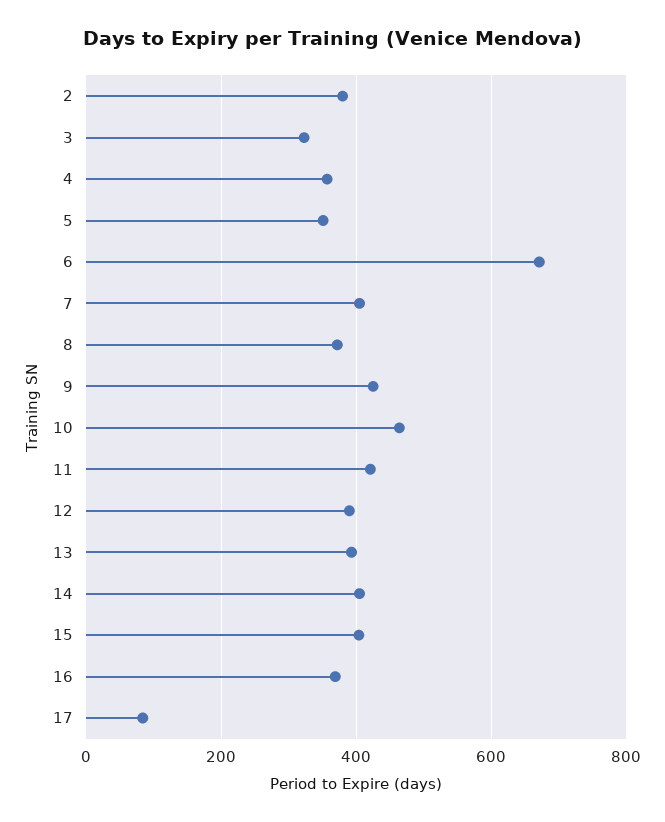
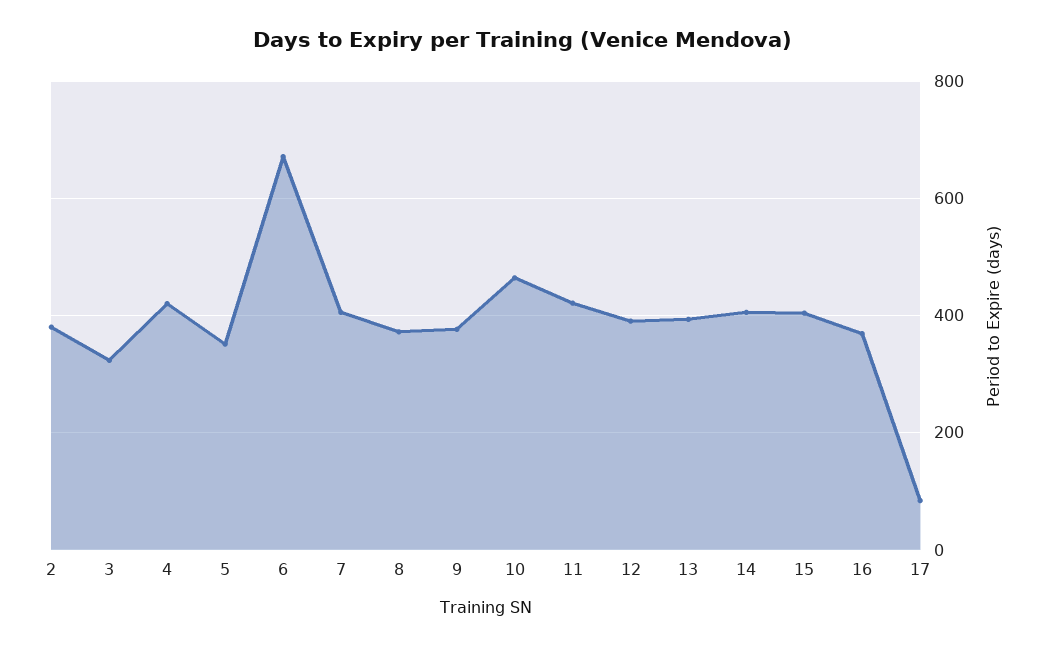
  {
    "2": 380,
    "3": 320,
-   "4": 360,
+   "4": 420,
    "5": 360,
    "6": 680,
    "7": 400,
    "8": 380,
-   "9": 420,
+   "9": 380,
    "10": 460,
    "11": 420,
    "12": 400,
    "13": 400,
    "14": 400,
    "15": 400,
    "16": 360,
    "17": 80
  }

